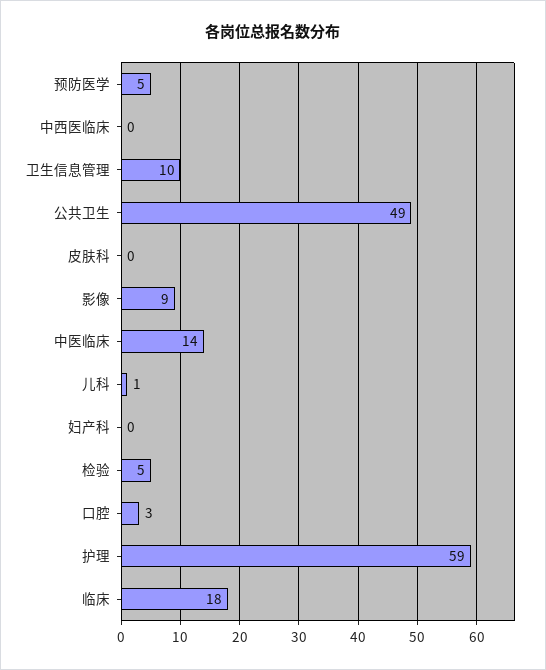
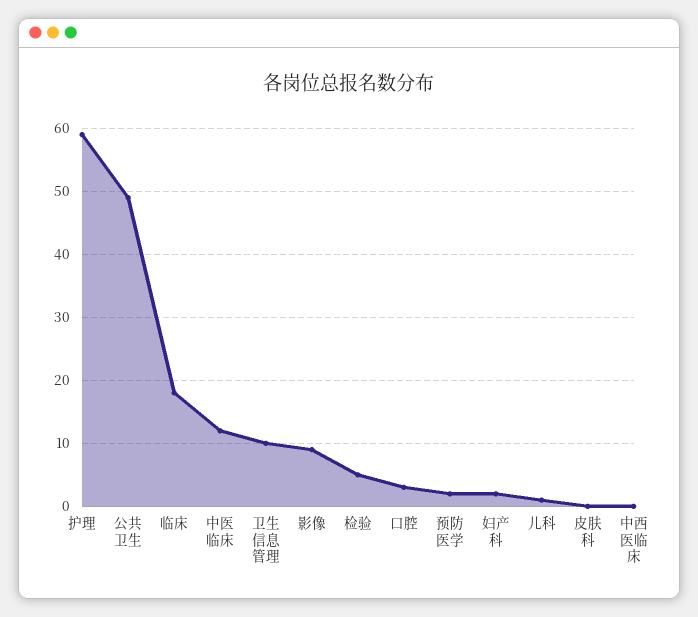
  {
-   "预防医学": 5,
+   "预防医学": 2,
    "中西医临床": 0,
    "卫生信息管理": 10,
    "公共卫生": 49,
    "皮肤科": 0,
    "影像": 9,
-   "中医临床": 14,
+   "中医临床": 12,
    "儿科": 1,
-   "妇产科": 0,
+   "妇产科": 2,
    "检验": 5,
    "口腔": 3,
    "护理": 59,
    "临床": 18
  }

